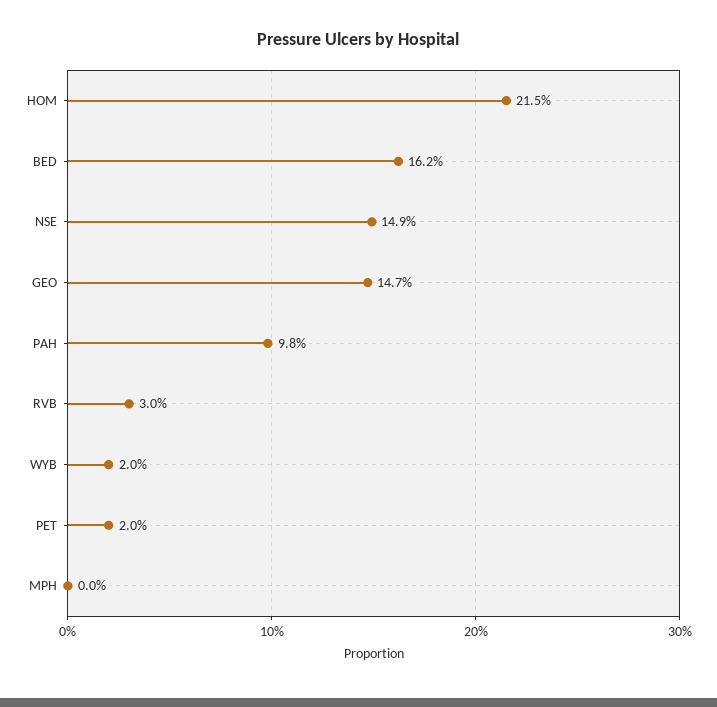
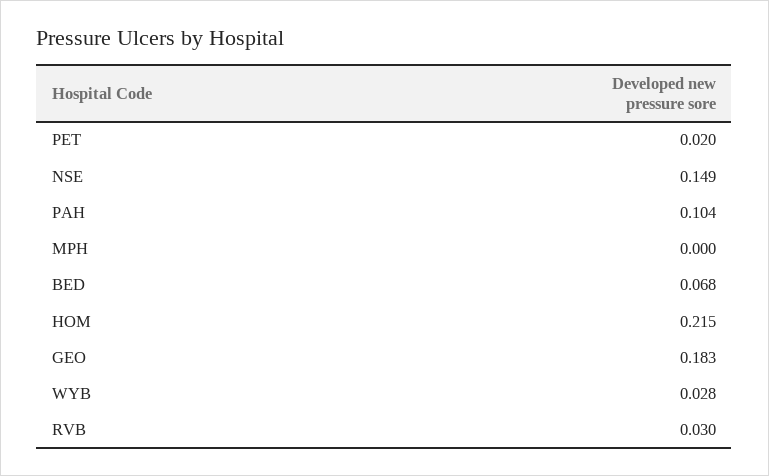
  {
    "HOM": 0.215,
-   "BED": 0.162,
+   "BED": 0.068,
    "NSE": 0.149,
-   "GEO": 0.147,
+   "GEO": 0.183,
-   "PAH": 0.098,
+   "PAH": 0.104,
    "RVB": 0.03,
-   "WYB": 0.02,
+   "WYB": 0.028,
    "PET": 0.02,
    "MPH": 0
  }

